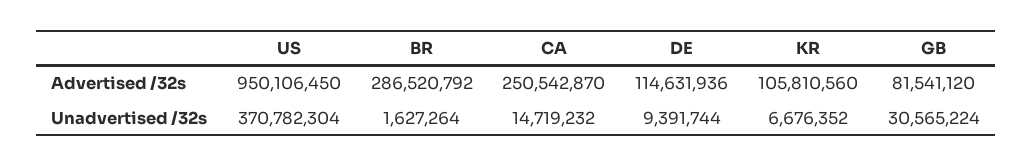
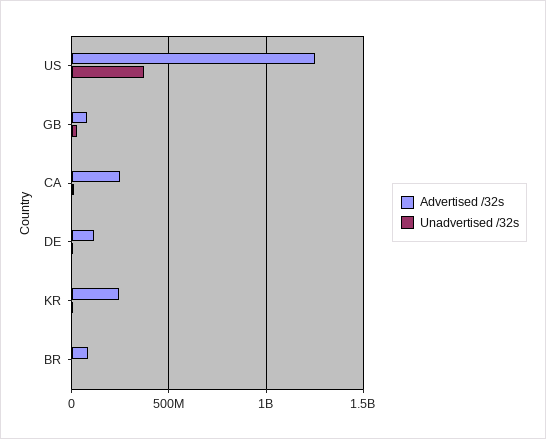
  {
    "Advertised /32s": {
-     "US": 950106450,
+     "US": 1250000000,
-     "BR": 286520792,
+     "BR": 100000000,
      "CA": 250542870,
      "DE": 114631936,
-     "KR": 105810560,
+     "KR": 250000000,
      "GB": 81541120
    },
    "Unadvertised /32s": {
      "US": 370782304,
      "BR": 1627264,
      "CA": 14719232,
      "DE": 9391744,
      "KR": 6676352,
      "GB": 30565224
    }
  }

